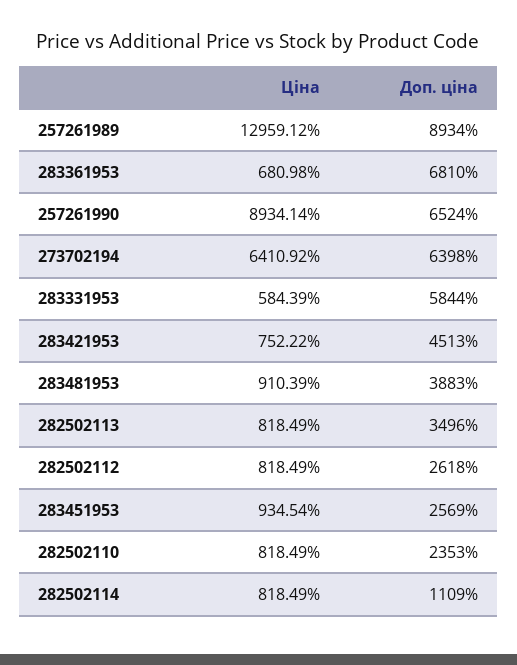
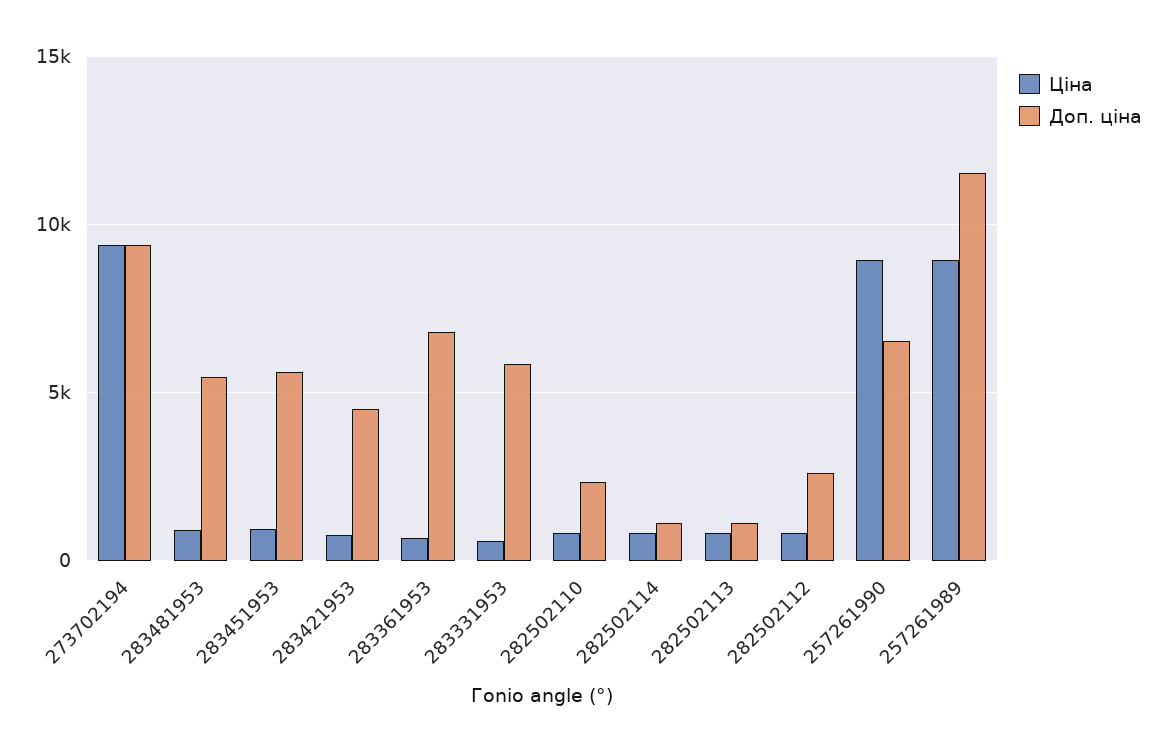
  {
    "Ціна": {
-     "257261989": 12959.12,
+     "257261989": 9000,
      "283361953": 680.98,
      "257261990": 8934.14,
-     "273702194": 6410.92,
+     "273702194": 9500,
      "283331953": 584.39,
      "283421953": 752.22,
      "283481953": 910.39,
      "282502113": 818.49,
      "282502112": 818.49,
      "283451953": 934.54,
      "282502110": 818.49,
      "282502114": 818.49
    },
    "Доп. ціна": {
-     "257261989": 8934,
+     "257261989": 11500,
      "283361953": 6810,
      "257261990": 6524,
-     "273702194": 6398,
+     "273702194": 9500,
      "283331953": 5844,
      "283421953": 4513,
-     "283481953": 3883,
+     "283481953": 5500,
-     "282502113": 3496,
+     "282502113": 1000,
      "282502112": 2618,
-     "283451953": 2569,
+     "283451953": 5500,
      "282502110": 2353,
      "282502114": 1109
    }
  }

